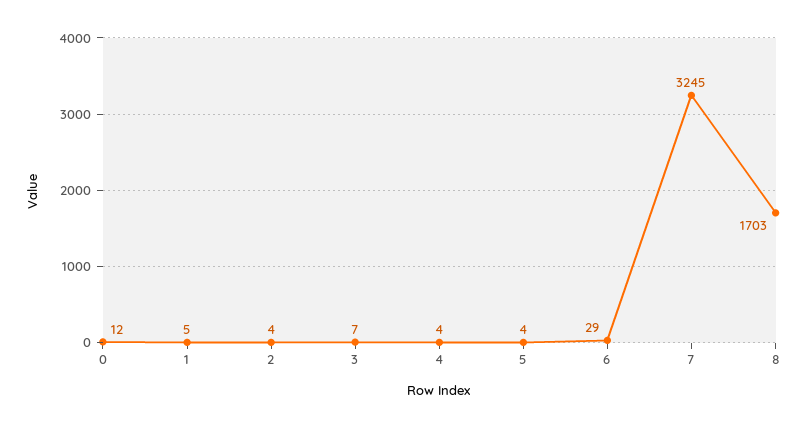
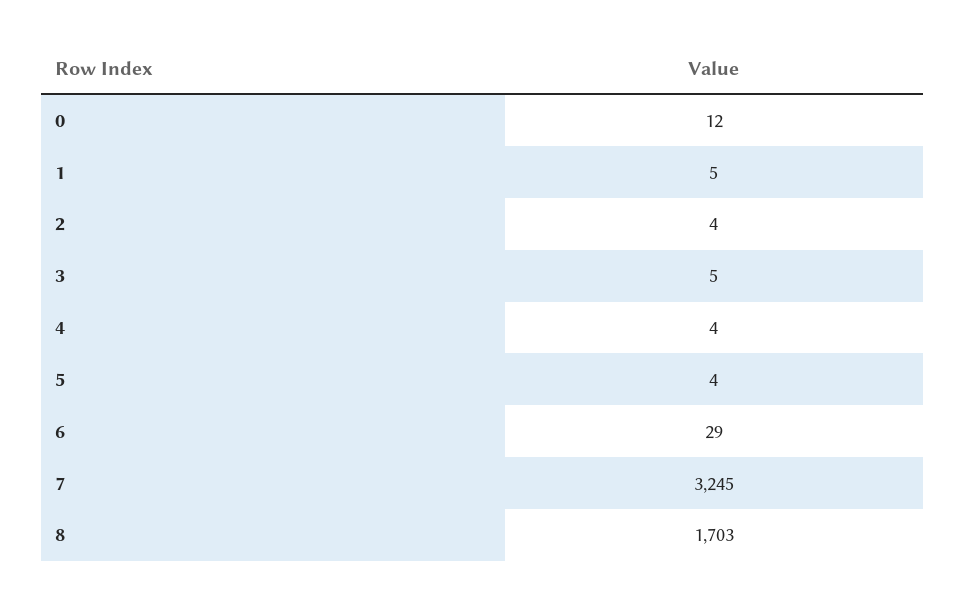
  {
    "0": 12,
    "1": 5,
    "2": 4,
-   "3": 7,
+   "3": 5,
    "4": 4,
    "5": 4,
    "6": 29,
    "7": 3245,
    "8": 1703
  }

